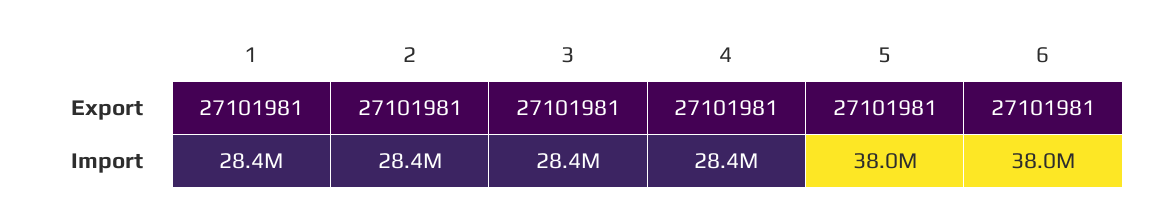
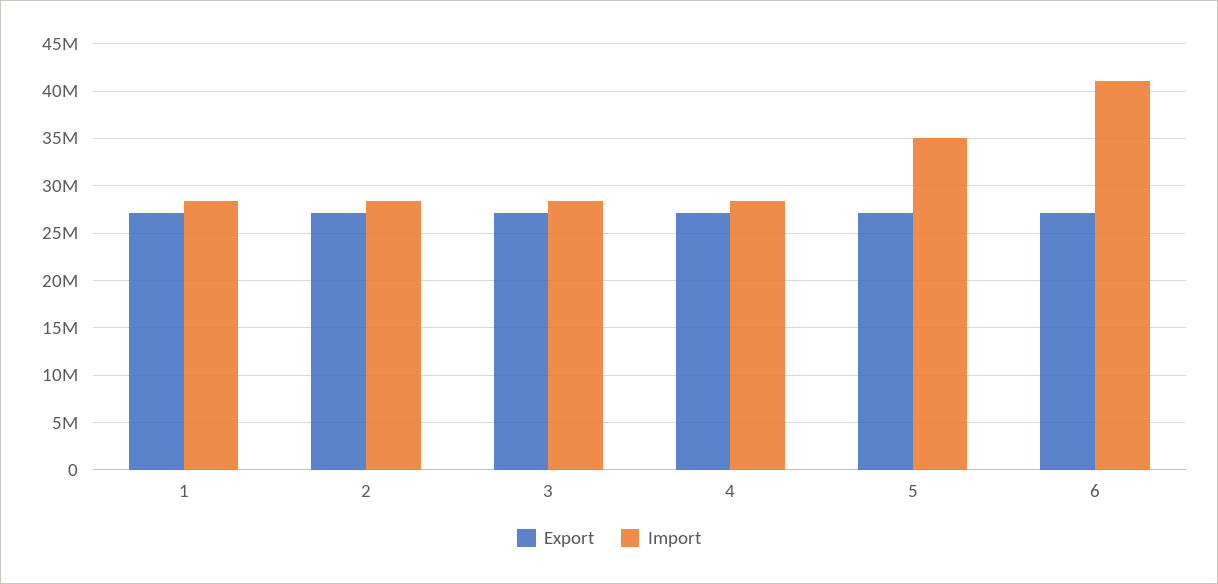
  {
    "Export": {
      "1": 27101981,
      "2": 27101981,
      "3": 27101981,
      "4": 27101981,
      "5": 27101981,
      "6": 27101981
    },
    "Import": {
      "1": 28400000,
      "2": 28400000,
      "3": 28400000,
      "4": 28400000,
-     "5": 38000000,
+     "5": 35000000,
-     "6": 38000000
+     "6": 41000000
    }
  }

